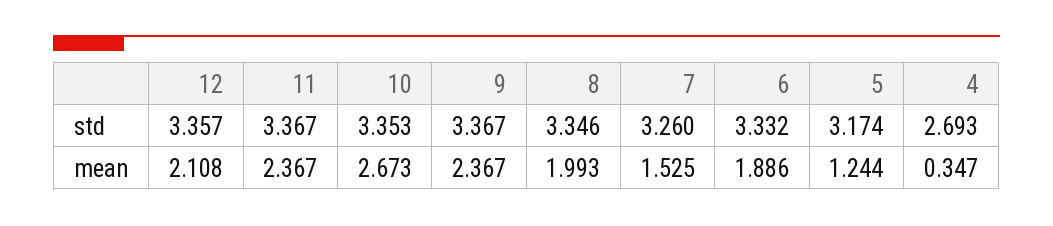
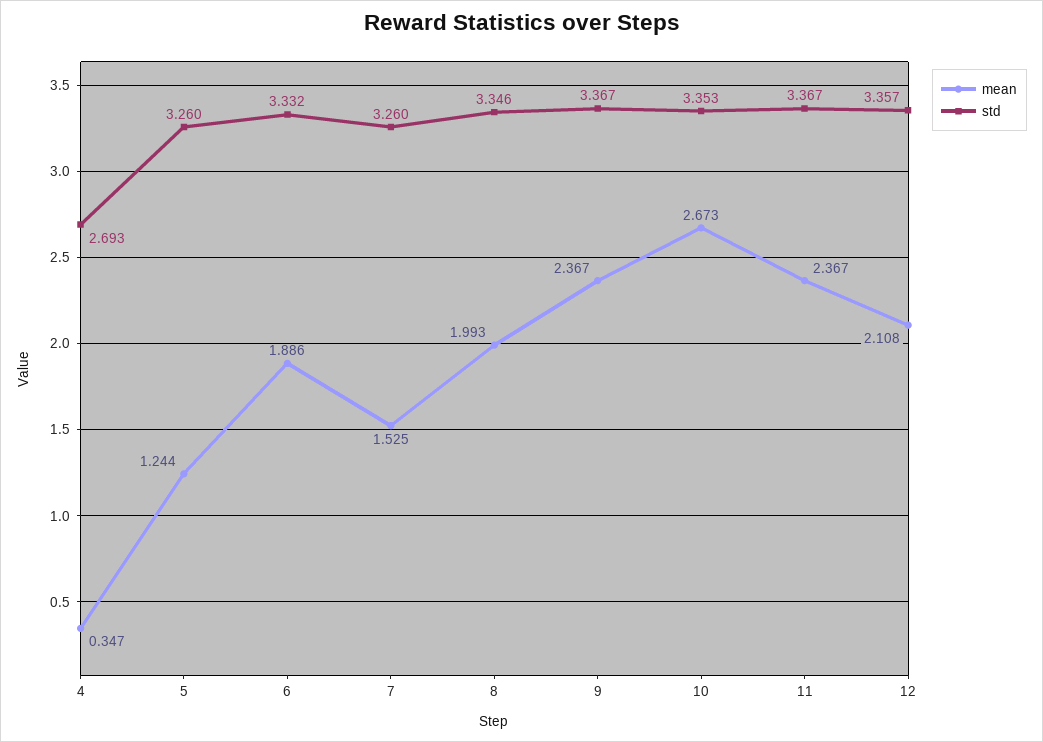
  {
    "std": {
      "12": 3.357,
      "11": 3.367,
      "10": 3.353,
      "9": 3.367,
      "8": 3.346,
      "7": 3.26,
      "6": 3.332,
-     "5": 3.174,
+     "5": 3.26,
      "4": 2.693
    },
    "mean": {
      "12": 2.108,
      "11": 2.367,
      "10": 2.673,
      "9": 2.367,
      "8": 1.993,
      "7": 1.525,
      "6": 1.886,
      "5": 1.244,
      "4": 0.347
    }
  }

